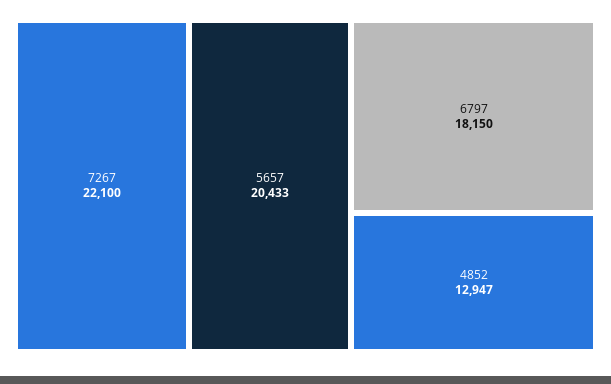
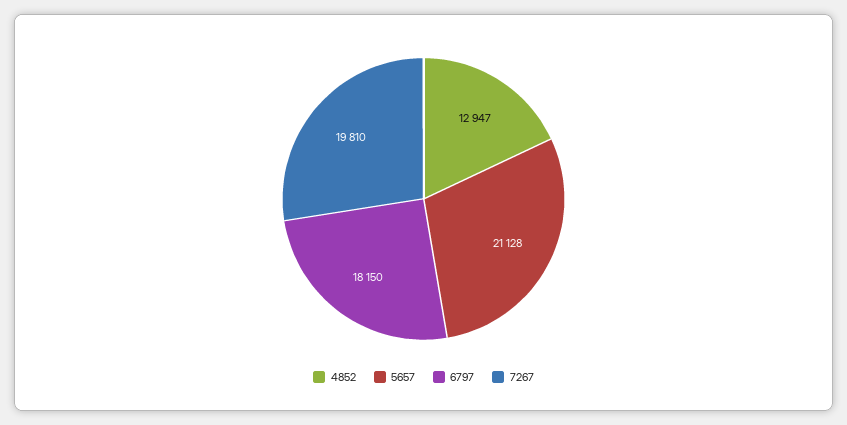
  {
-   "7267": 22100,
+   "7267": 19810,
-   "5657": 20433,
+   "5657": 21128,
    "6797": 18150,
    "4852": 12947
  }

